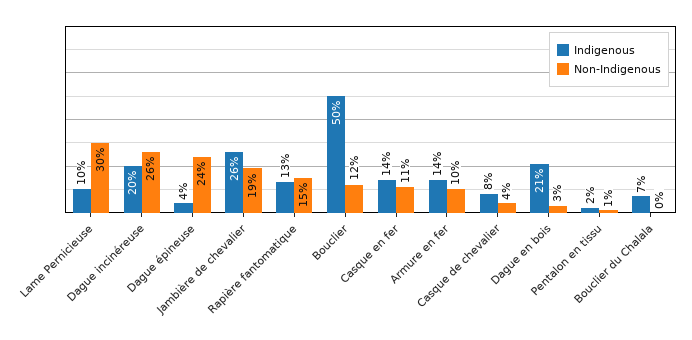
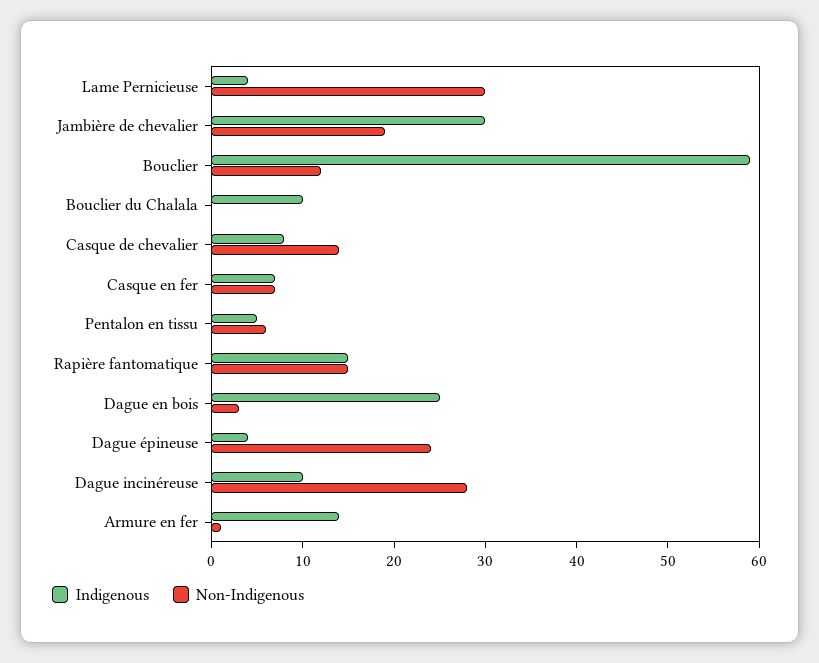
  {
    "Indigenous": {
-     "Lame Pernicieuse": 10,
+     "Lame Pernicieuse": 4,
-     "Dague incinéreuse": 20,
+     "Dague incinéreuse": 10,
      "Dague épineuse": 4,
-     "Jambière de chevalier": 26,
+     "Jambière de chevalier": 30,
-     "Rapière fantomatique": 13,
+     "Rapière fantomatique": 15,
-     "Bouclier": 50,
+     "Bouclier": 59,
-     "Casque en fer": 14,
+     "Casque en fer": 7,
      "Armure en fer": 14,
      "Casque de chevalier": 8,
-     "Dague en bois": 21,
+     "Dague en bois": 25,
-     "Pentalon en tissu": 2,
+     "Pentalon en tissu": 5,
-     "Bouclier du Chalala": 7
+     "Bouclier du Chalala": 10
    },
    "Non-Indigenous": {
      "Lame Pernicieuse": 30,
-     "Dague incinéreuse": 26,
+     "Dague incinéreuse": 28,
      "Dague épineuse": 24,
      "Jambière de chevalier": 19,
      "Rapière fantomatique": 15,
      "Bouclier": 12,
-     "Casque en fer": 11,
+     "Casque en fer": 7,
-     "Armure en fer": 10,
+     "Armure en fer": 1,
-     "Casque de chevalier": 4,
+     "Casque de chevalier": 14,
      "Dague en bois": 3,
-     "Pentalon en tissu": 1,
+     "Pentalon en tissu": 6,
      "Bouclier du Chalala": 0
    }
  }

